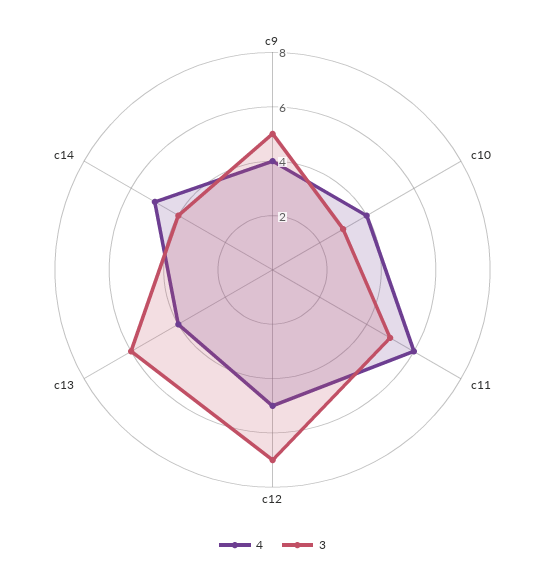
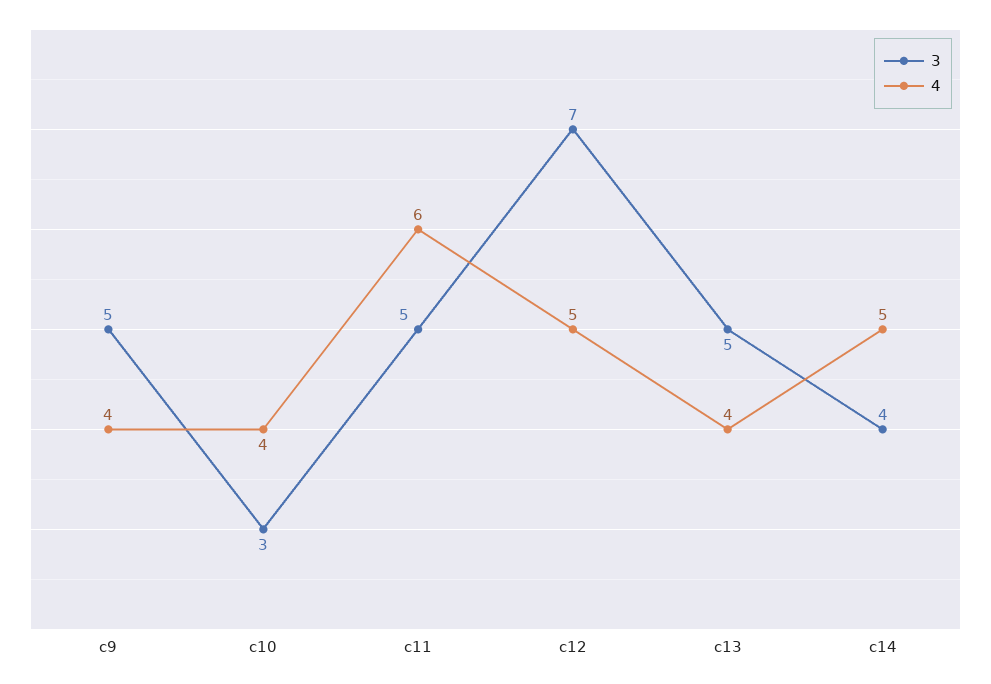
  {
    "4": {
      "c9": 4,
      "c10": 4,
      "c11": 6,
      "c12": 5,
      "c13": 4,
      "c14": 5
    },
    "3": {
      "c9": 5,
      "c10": 3,
      "c11": 5,
      "c12": 7,
-     "c13": 6,
+     "c13": 5,
      "c14": 4
    }
  }

